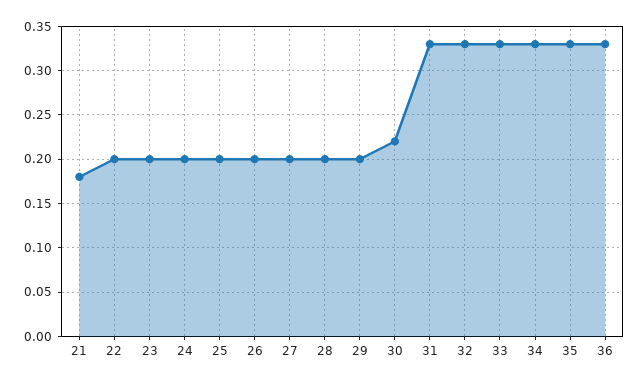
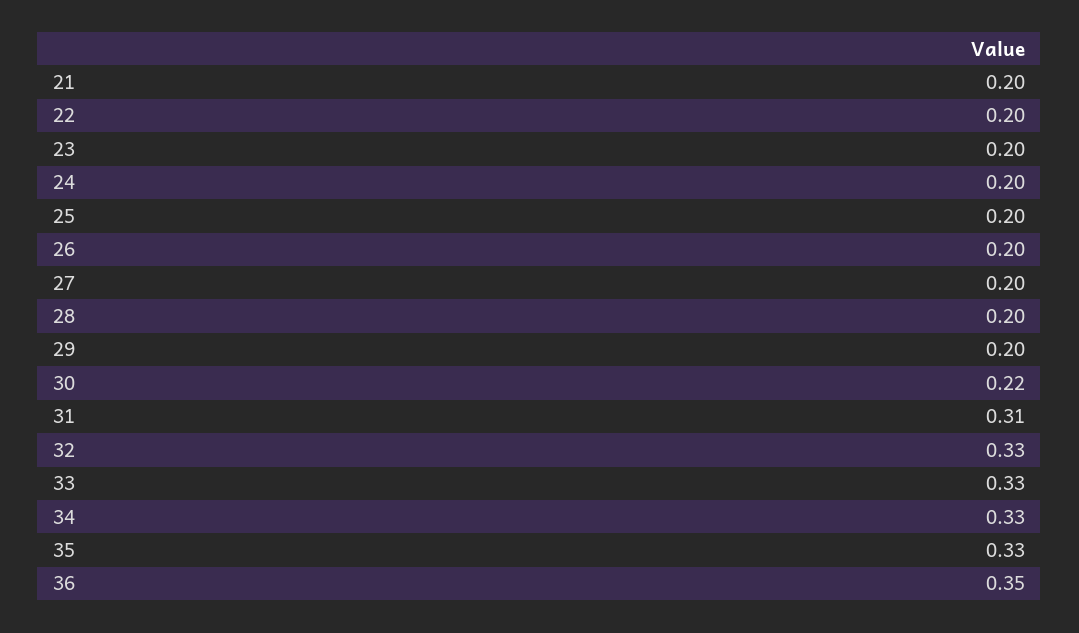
  {
-   "21": 0.18,
+   "21": 0.2,
    "22": 0.2,
    "23": 0.2,
    "24": 0.2,
    "25": 0.2,
    "26": 0.2,
    "27": 0.2,
    "28": 0.2,
    "29": 0.2,
    "30": 0.22,
-   "31": 0.33,
+   "31": 0.31,
    "32": 0.33,
    "33": 0.33,
    "34": 0.33,
    "35": 0.33,
-   "36": 0.33
+   "36": 0.35
  }

